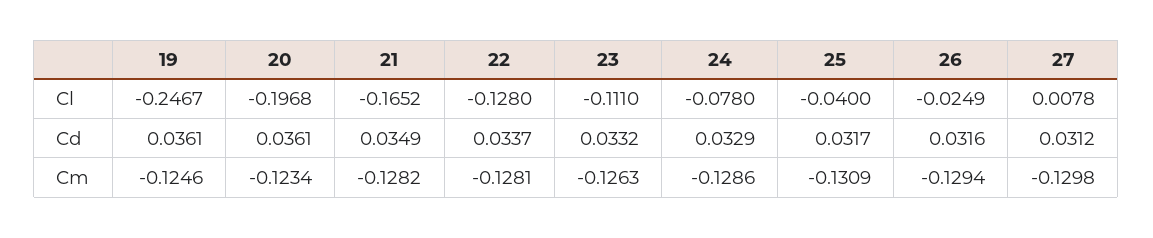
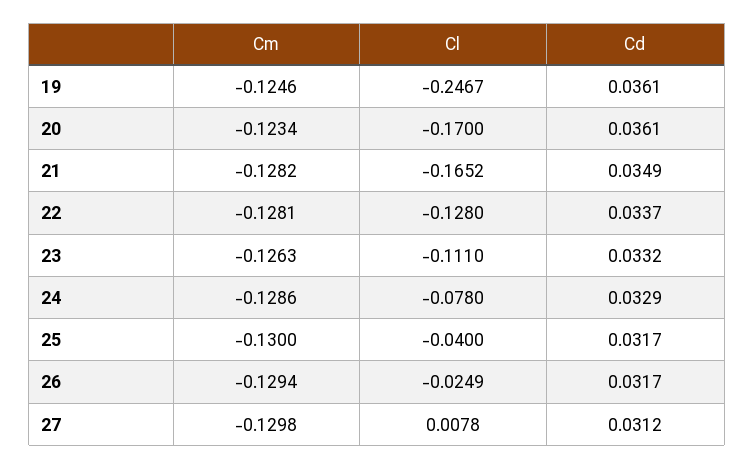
  {
    "19": {
      "Cl": -0.2467,
      "Cd": 0.0361,
      "Cm": -0.1246
    },
    "20": {
-     "Cl": -0.1968,
+     "Cl": -0.17,
      "Cd": 0.0361,
      "Cm": -0.1234
    },
    "21": {
      "Cl": -0.1652,
      "Cd": 0.0349,
      "Cm": -0.1282
    },
    "22": {
      "Cl": -0.128,
      "Cd": 0.0337,
      "Cm": -0.1281
    },
    "23": {
      "Cl": -0.111,
      "Cd": 0.0332,
      "Cm": -0.1263
    },
    "24": {
      "Cl": -0.078,
      "Cd": 0.0329,
      "Cm": -0.1286
    },
    "25": {
      "Cl": -0.04,
      "Cd": 0.0317,
-     "Cm": -0.1309
+     "Cm": -0.13
    },
    "26": {
      "Cl": -0.0249,
-     "Cd": 0.0316,
+     "Cd": 0.0317,
      "Cm": -0.1294
    },
    "27": {
      "Cl": 0.0078,
      "Cd": 0.0312,
      "Cm": -0.1298
    }
  }

